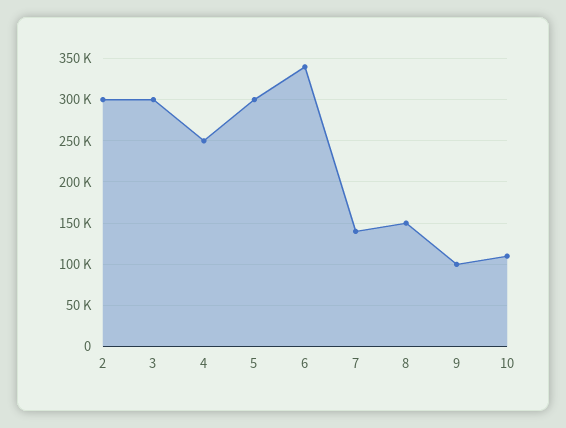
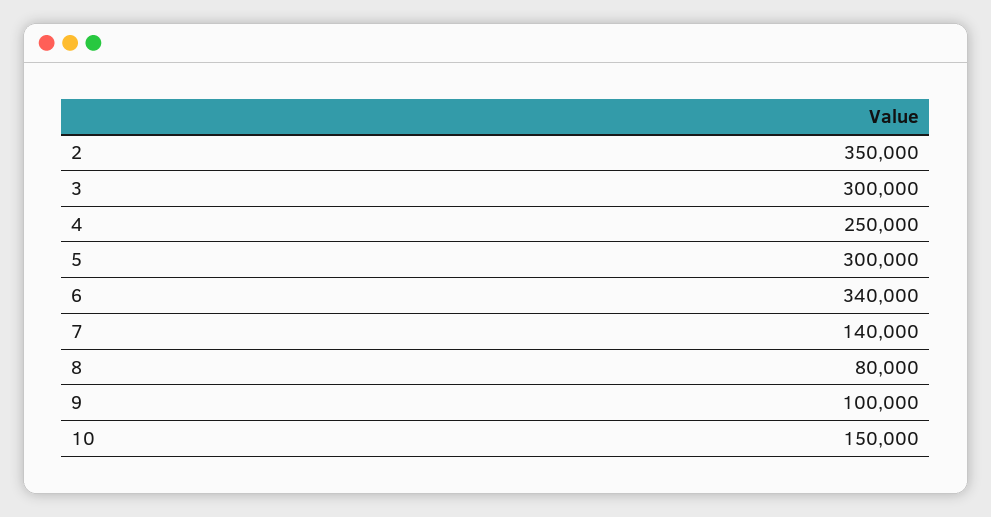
  {
-   "2": 300000,
+   "2": 350000,
    "3": 300000,
    "4": 250000,
    "5": 300000,
    "6": 340000,
    "7": 140000,
-   "8": 150000,
+   "8": 80000,
    "9": 100000,
-   "10": 110000
+   "10": 150000
  }

